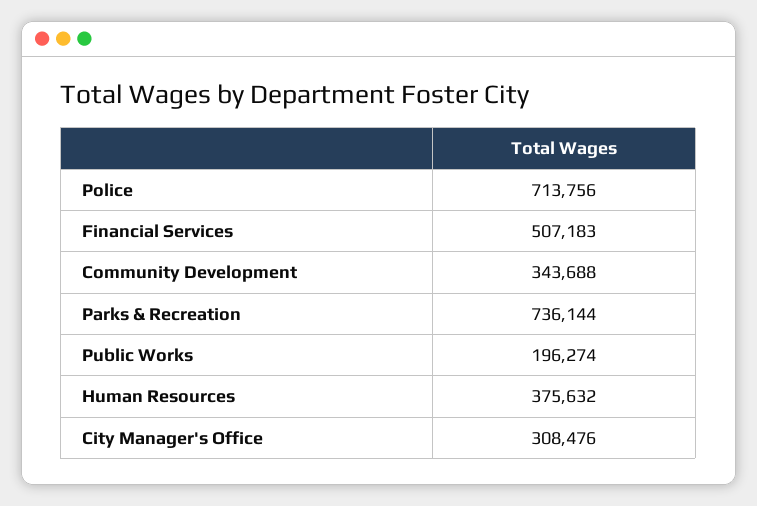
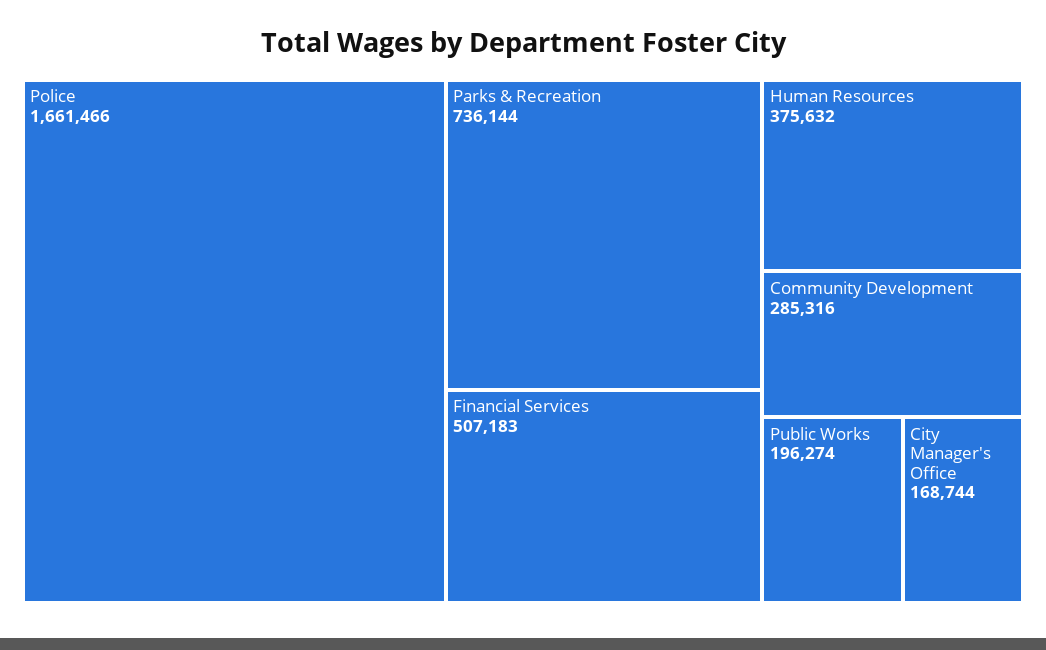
  {
-   "Police": 713756,
+   "Police": 1661466,
    "Financial Services": 507183,
-   "Community Development": 343688,
+   "Community Development": 285316,
    "Parks & Recreation": 736144,
    "Public Works": 196274,
    "Human Resources": 375632,
-   "City Manager's Office": 308476
+   "City Manager's Office": 168744
  }

